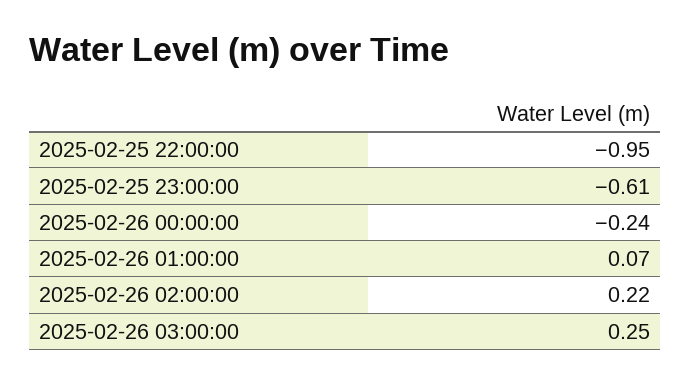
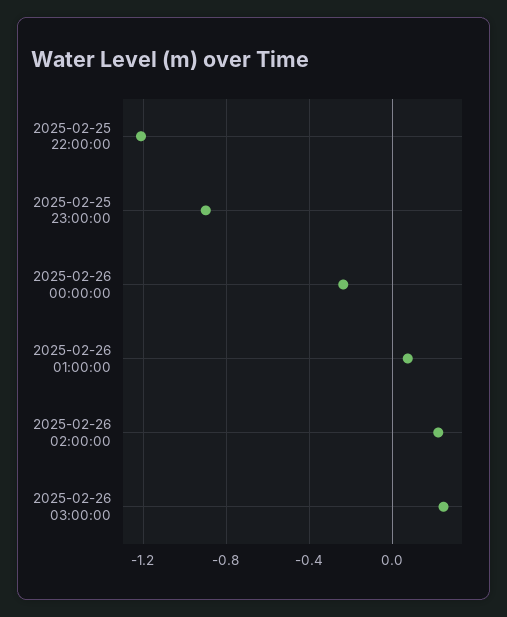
  {
-   "2025-02-25 22:00:00": -0.95,
+   "2025-02-25 22:00:00": -1.2,
-   "2025-02-25 23:00:00": -0.61,
+   "2025-02-25 23:00:00": -0.9,
    "2025-02-26 00:00:00": -0.24,
    "2025-02-26 01:00:00": 0.07,
    "2025-02-26 02:00:00": 0.22,
    "2025-02-26 03:00:00": 0.25
  }

